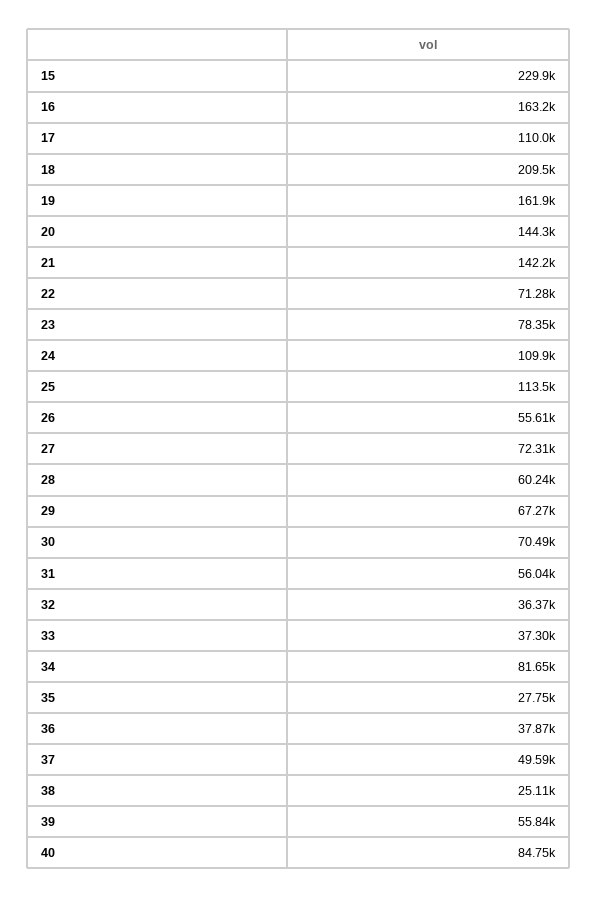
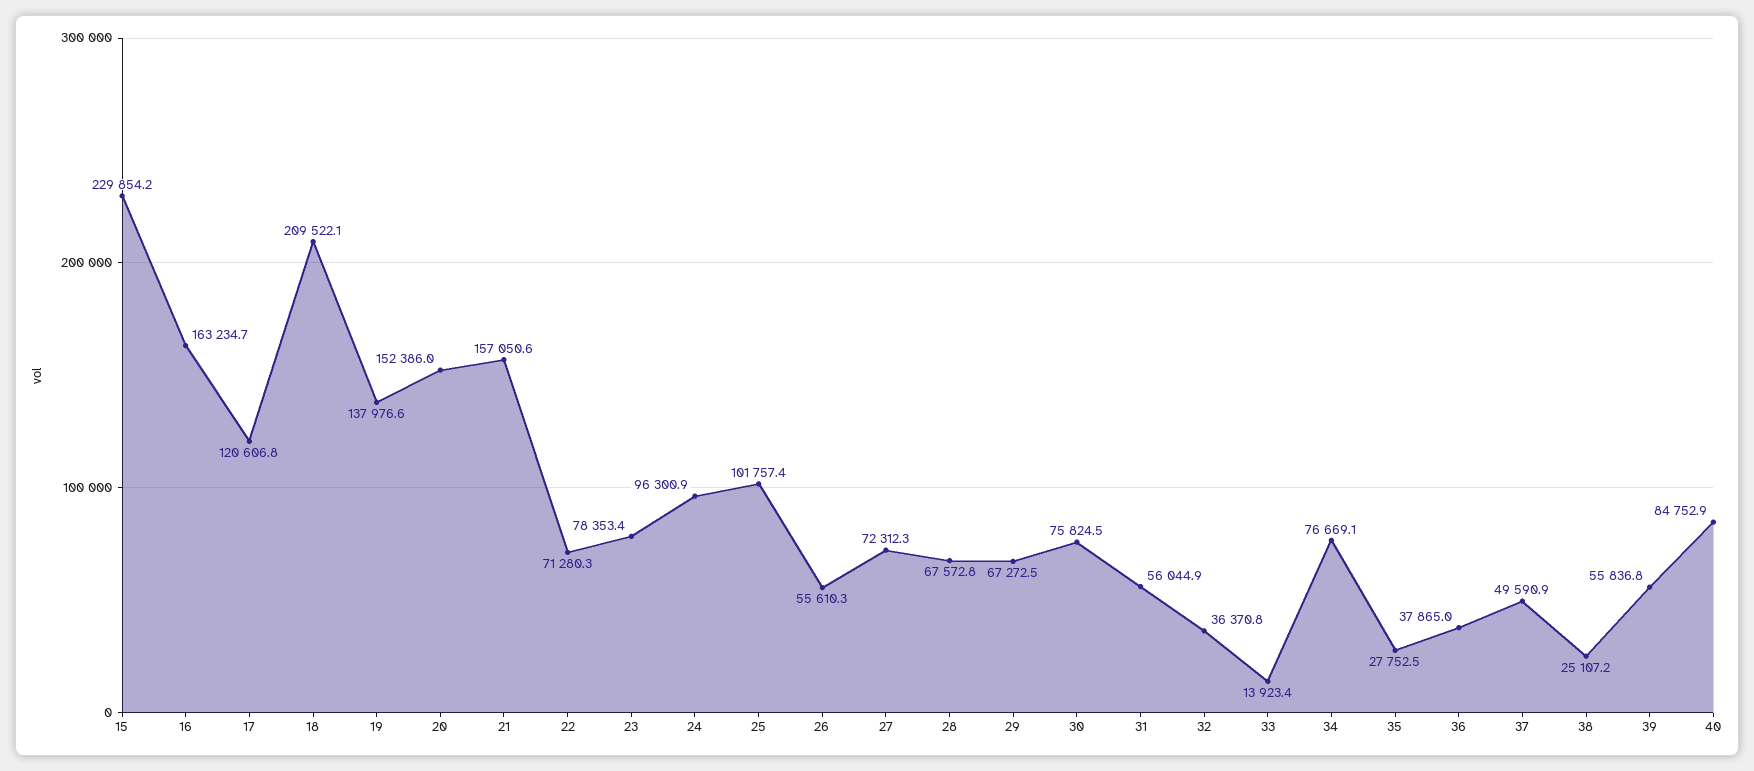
  {
    "15": 229854.2,
    "16": 163234.7,
-   "17": 110000,
+   "17": 120606.8,
    "18": 209522.1,
-   "19": 161900,
+   "19": 137976.6,
-   "20": 144300,
+   "20": 152386,
-   "21": 142200,
+   "21": 157050.6,
    "22": 71280.3,
    "23": 78353.4,
-   "24": 109900,
+   "24": 96300.9,
-   "25": 113500,
+   "25": 101757.4,
    "26": 55610.3,
    "27": 72312.3,
-   "28": 60240,
+   "28": 67572.8,
    "29": 67272.5,
-   "30": 70490,
+   "30": 75824.5,
    "31": 56044.9,
    "32": 36370.8,
-   "33": 37300,
+   "33": 13923.4,
-   "34": 81650,
+   "34": 76669.1,
    "35": 27752.5,
    "36": 37865,
    "37": 49590.9,
    "38": 25107.2,
    "39": 55836.8,
    "40": 84752.9
  }

